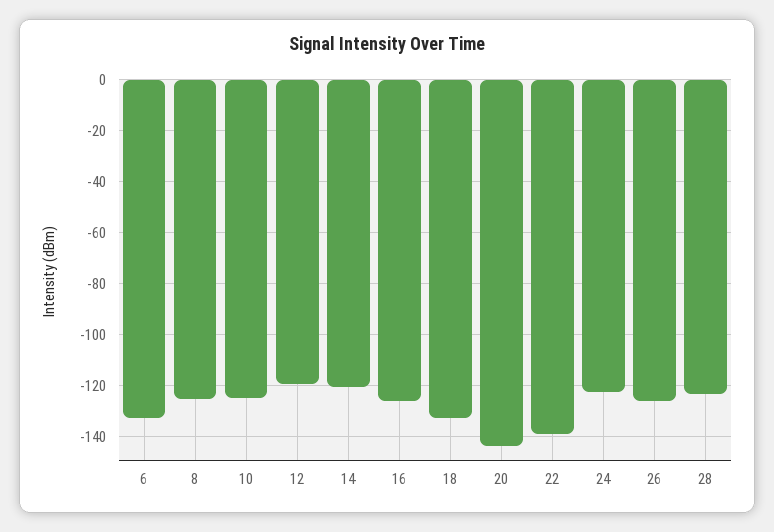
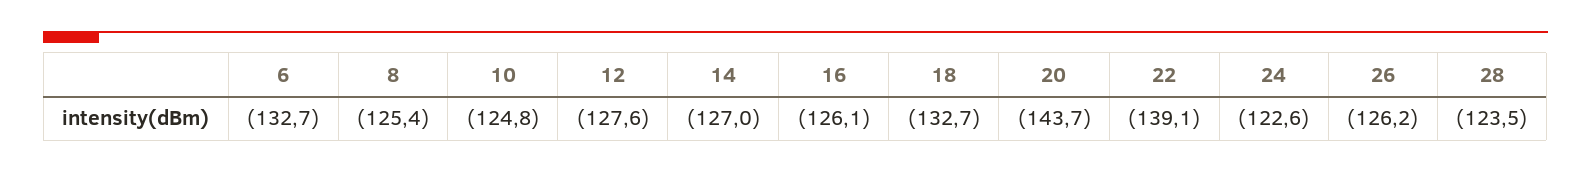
  {
    "6": -132.7,
    "8": -125.4,
    "10": -124.8,
-   "12": -120,
+   "12": -127.6,
-   "14": -120,
+   "14": -127,
    "16": -126.1,
    "18": -132.7,
    "20": -143.7,
    "22": -139.1,
    "24": -122.6,
    "26": -126.2,
    "28": -123.5
  }

